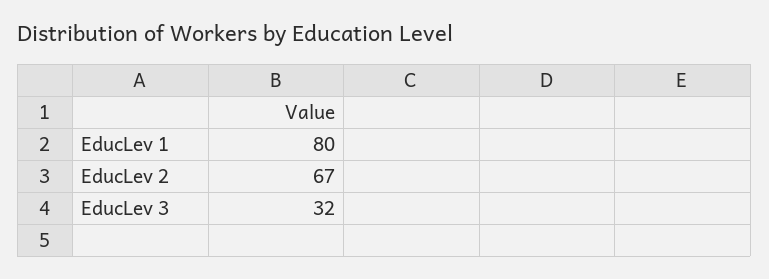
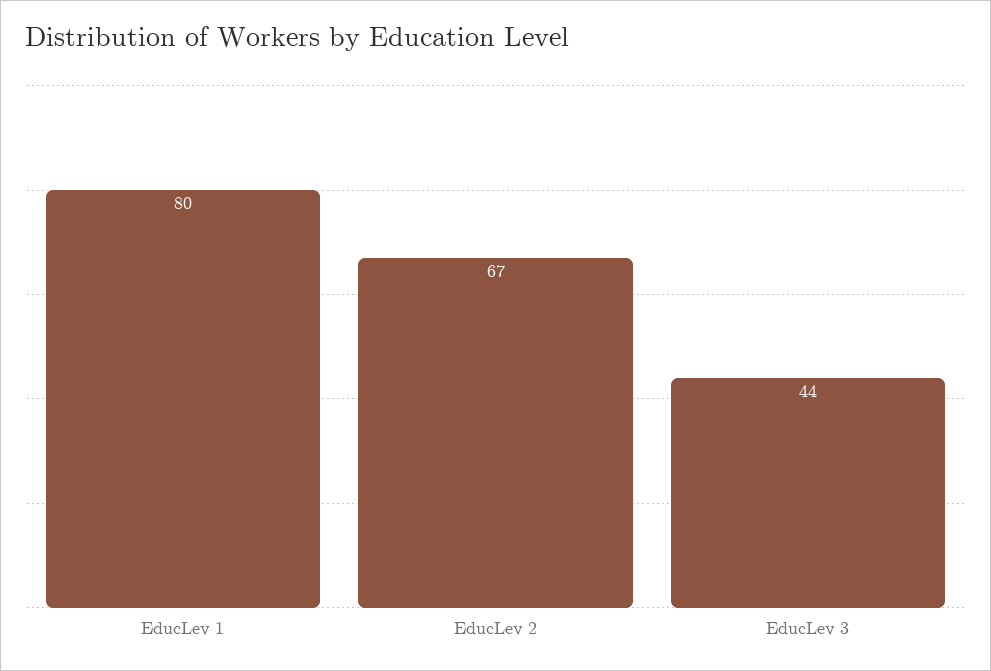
  {
    "EducLev 1": 80,
    "EducLev 2": 67,
-   "EducLev 3": 32
+   "EducLev 3": 44
  }

